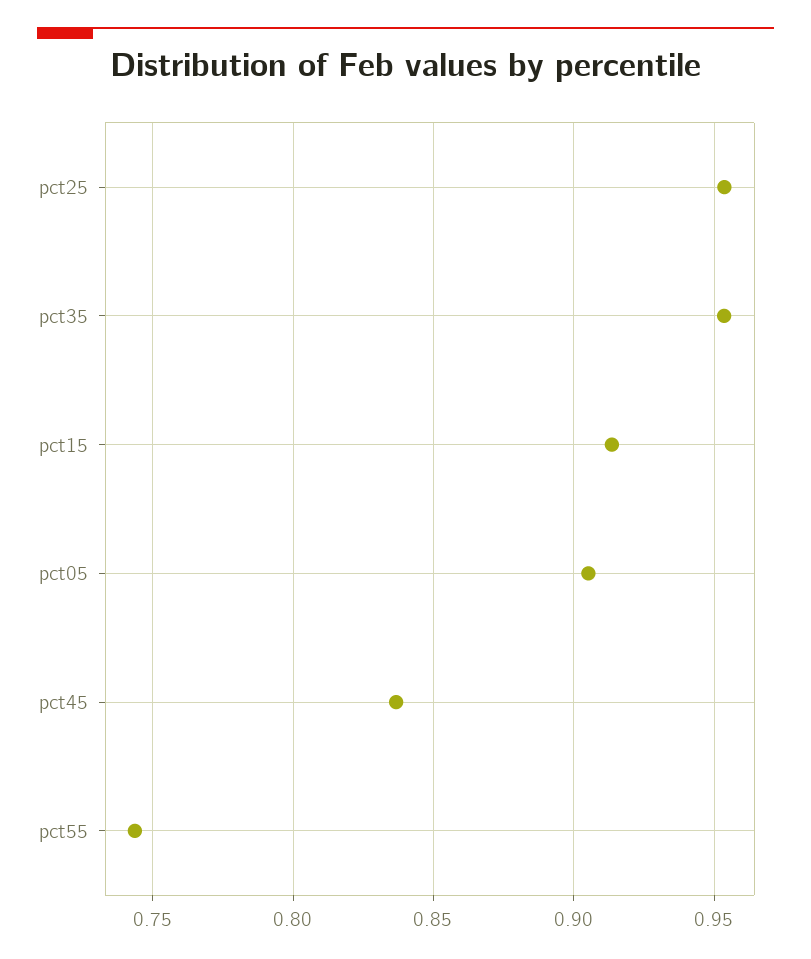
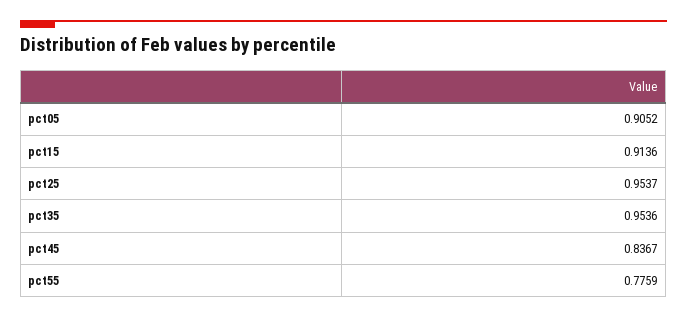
  {
    "pct25": 0.9537,
    "pct35": 0.9536,
    "pct15": 0.9136,
    "pct05": 0.9052,
    "pct45": 0.8367,
-   "pct55": 0.745
+   "pct55": 0.7759
  }

